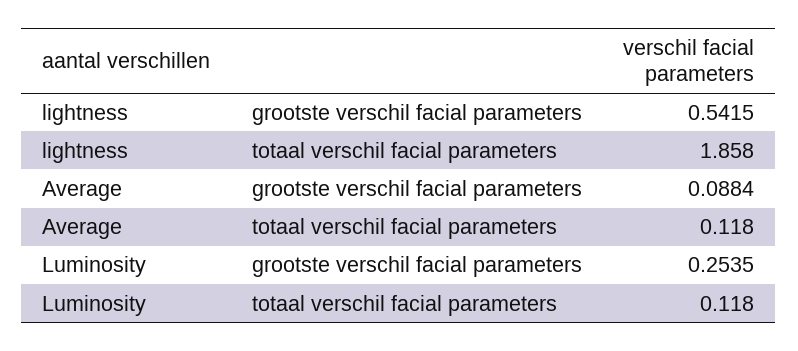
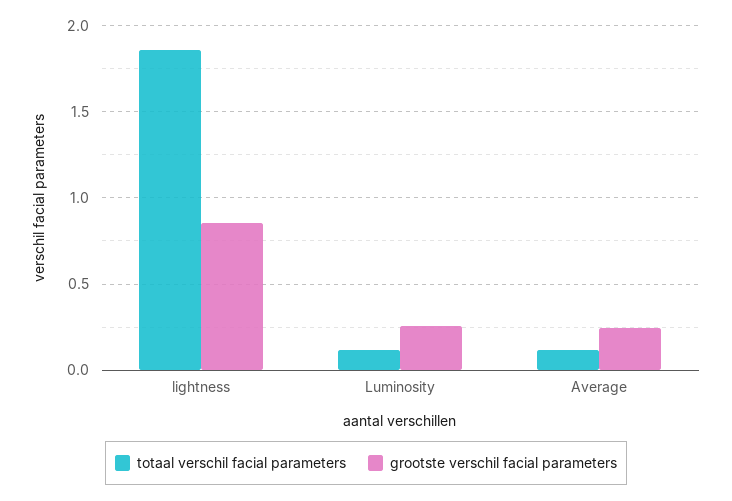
  {
    "grootste verschil facial parameters": {
-     "lightness": 0.5415,
+     "lightness": 0.85,
-     "Average": 0.0884,
+     "Average": 0.25,
      "Luminosity": 0.2535
    },
    "totaal verschil facial parameters": {
      "lightness": 1.858,
      "Average": 0.118,
      "Luminosity": 0.118
    }
  }

